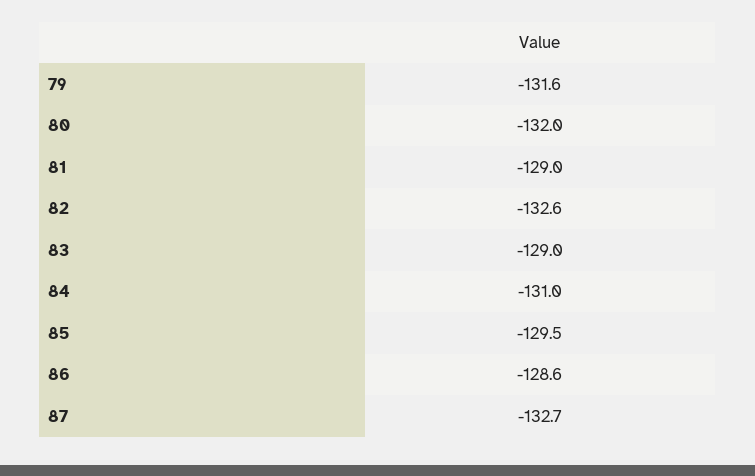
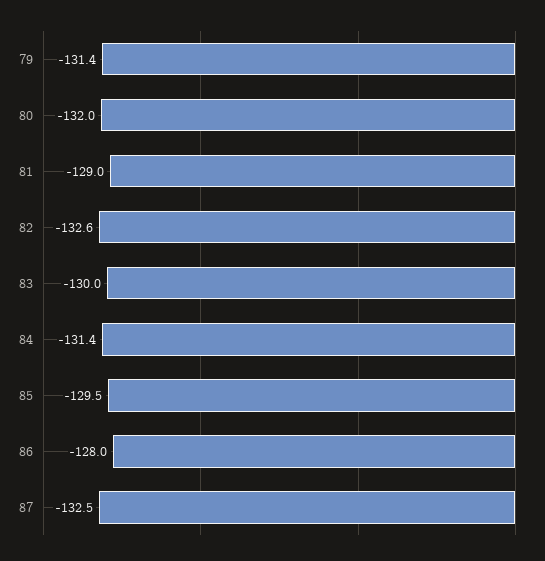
  {
-   "79": -131.6,
+   "79": -131.4,
    "80": -132,
    "81": -129,
    "82": -132.6,
-   "83": -129,
+   "83": -130,
-   "84": -131,
+   "84": -131.4,
    "85": -129.5,
-   "86": -128.6,
+   "86": -128,
-   "87": -132.7
+   "87": -132.5
  }

